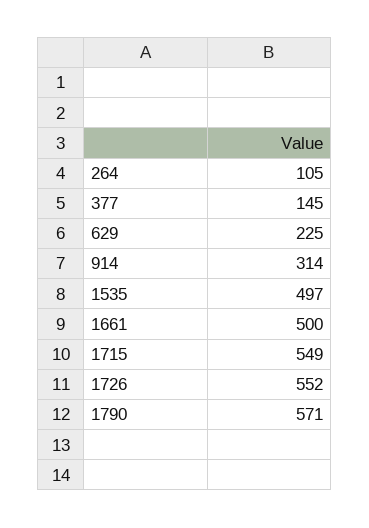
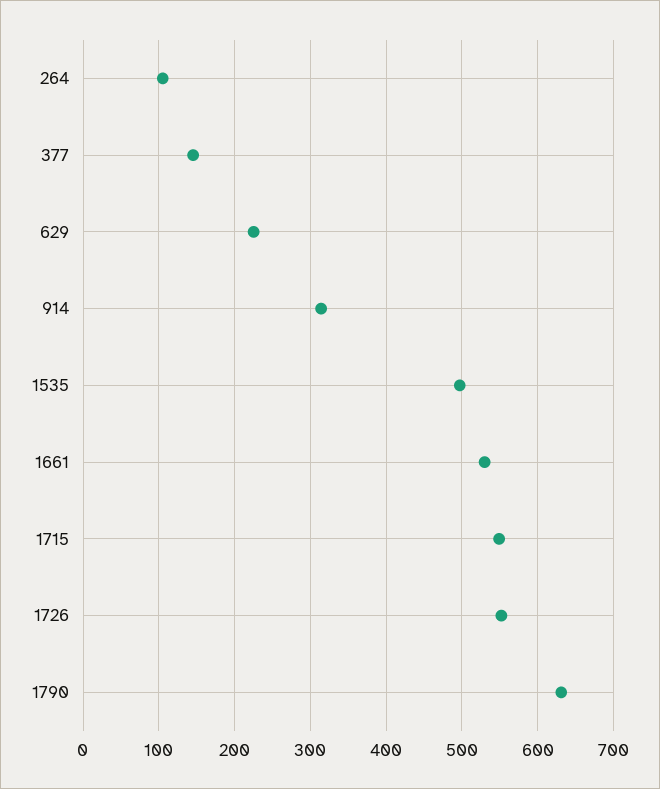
  {
    "264": 105,
    "377": 145,
    "629": 225,
    "914": 314,
    "1535": 497,
-   "1661": 500,
+   "1661": 530,
    "1715": 549,
    "1726": 552,
-   "1790": 571
+   "1790": 630
  }

